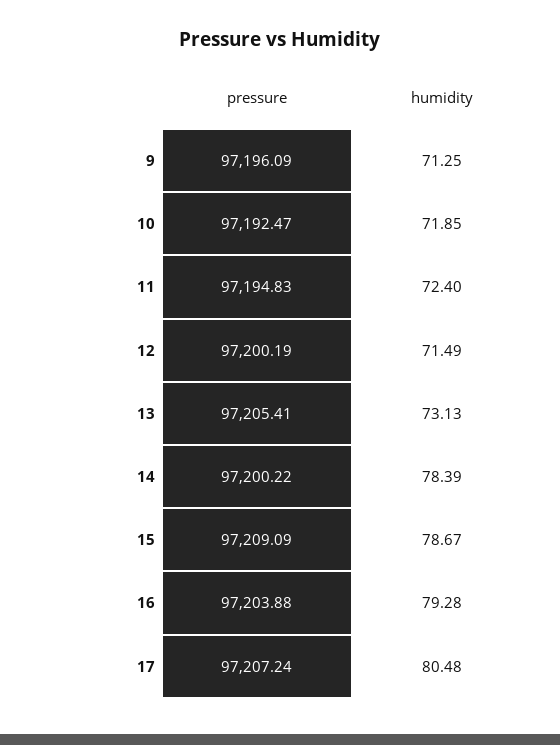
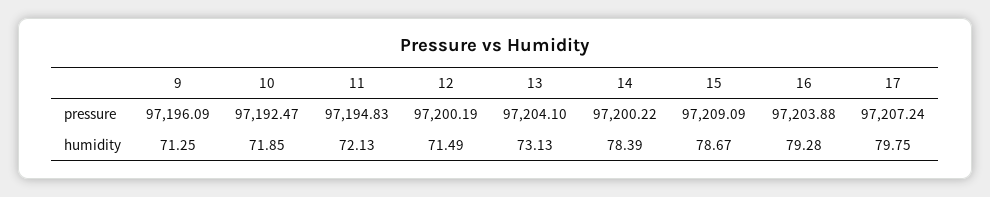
  {
    "pressure": {
      "9": 97196.09,
      "10": 97192.47,
      "11": 97194.83,
      "12": 97200.19,
-     "13": 97205.41,
+     "13": 97204.1,
      "14": 97200.22,
      "15": 97209.09,
      "16": 97203.88,
      "17": 97207.24
    },
    "humidity": {
      "9": 71.25,
      "10": 71.85,
-     "11": 72.4,
+     "11": 72.13,
      "12": 71.49,
      "13": 73.13,
      "14": 78.39,
      "15": 78.67,
      "16": 79.28,
-     "17": 80.48
+     "17": 79.75
    }
  }

